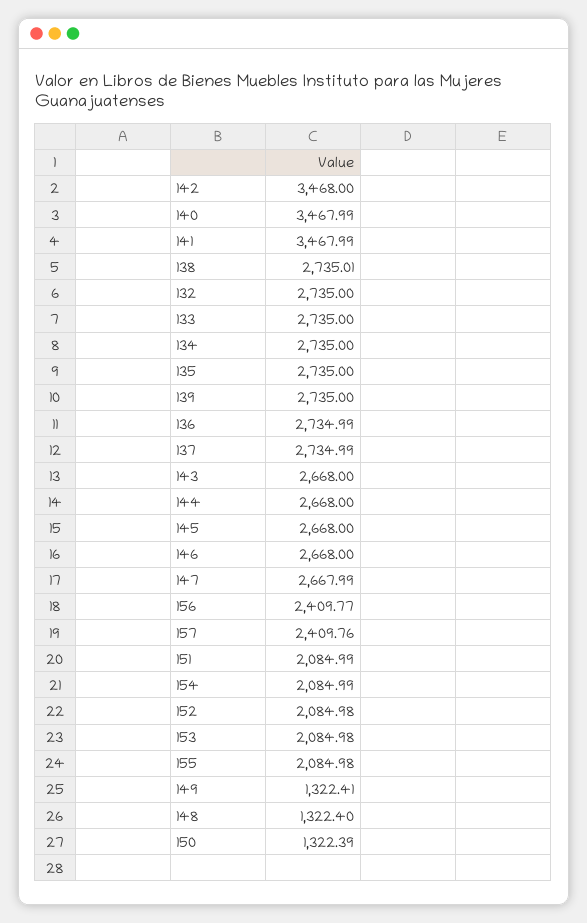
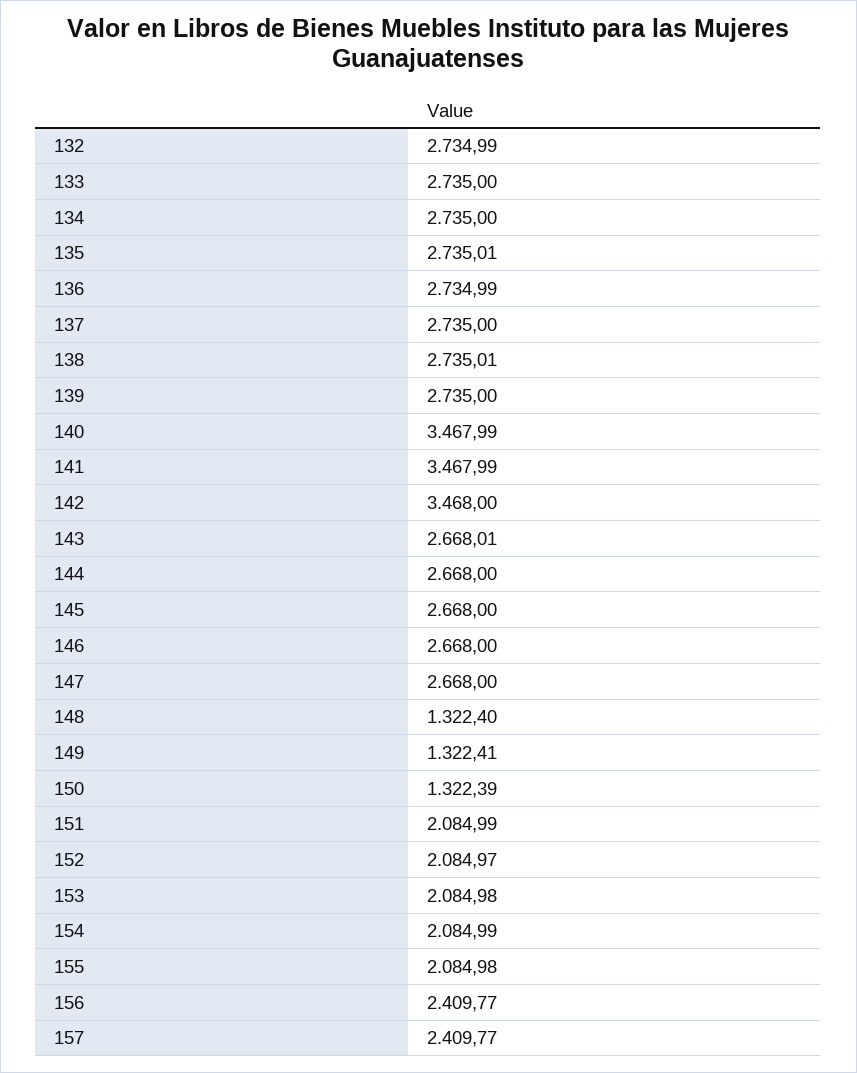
  {
    "142": 3468,
    "140": 3467.99,
    "141": 3467.99,
    "138": 2735.01,
-   "132": 2735,
+   "132": 2734.99,
    "133": 2735,
    "134": 2735,
-   "135": 2735,
+   "135": 2735.01,
    "139": 2735,
    "136": 2734.99,
-   "137": 2734.99,
+   "137": 2735,
-   "143": 2668,
+   "143": 2668.01,
    "144": 2668,
    "145": 2668,
    "146": 2668,
-   "147": 2667.99,
+   "147": 2668,
    "156": 2409.77,
-   "157": 2409.76,
+   "157": 2409.77,
    "151": 2084.99,
    "154": 2084.99,
-   "152": 2084.98,
+   "152": 2084.97,
    "153": 2084.98,
    "155": 2084.98,
    "149": 1322.41,
    "148": 1322.4,
    "150": 1322.39
  }

